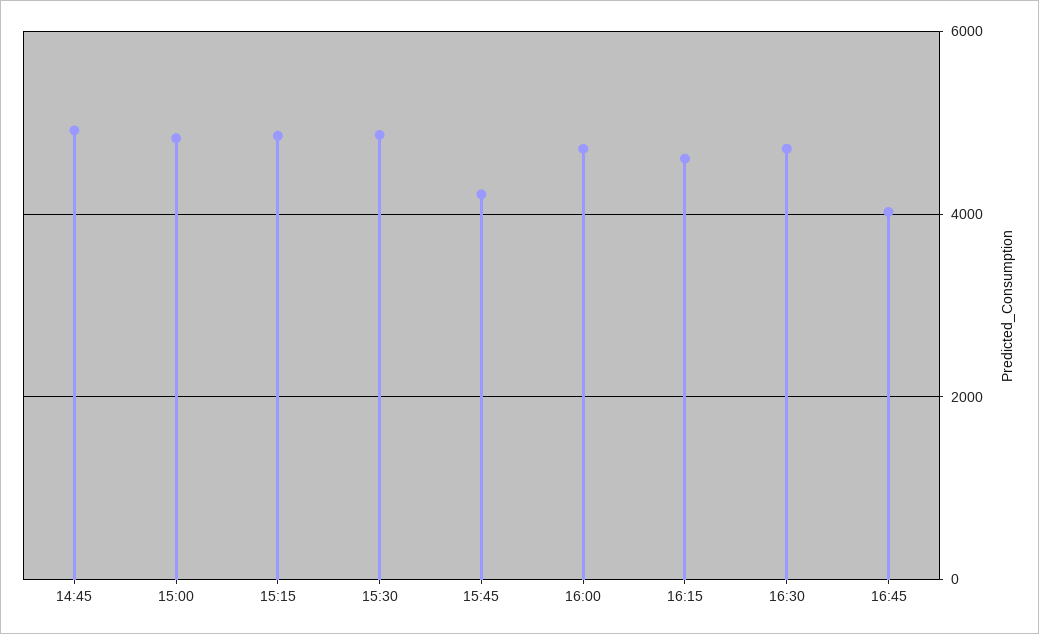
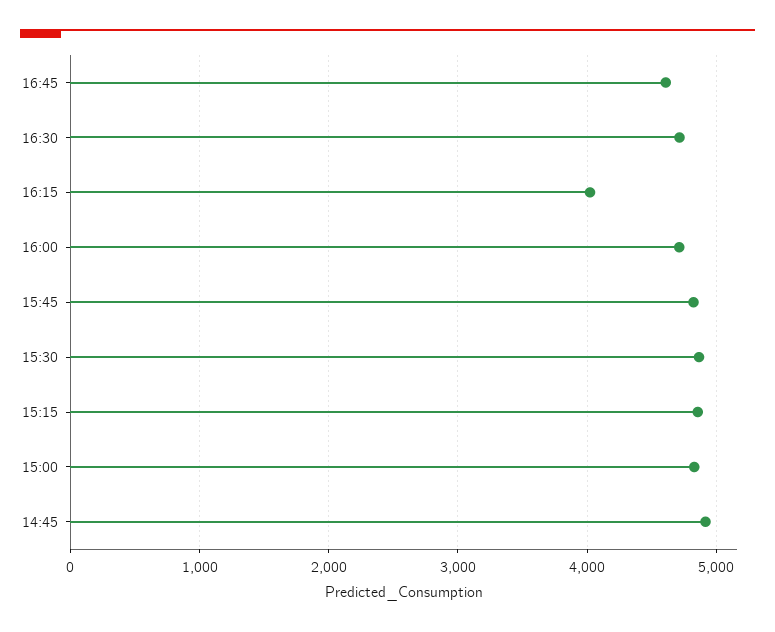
  {
    "14:45": 4900,
    "15:00": 4800,
    "15:15": 4900,
    "15:30": 4900,
-   "15:45": 4200,
+   "15:45": 4800,
    "16:00": 4700,
-   "16:15": 4600,
+   "16:15": 4000,
    "16:30": 4700,
-   "16:45": 4000
+   "16:45": 4600
  }

